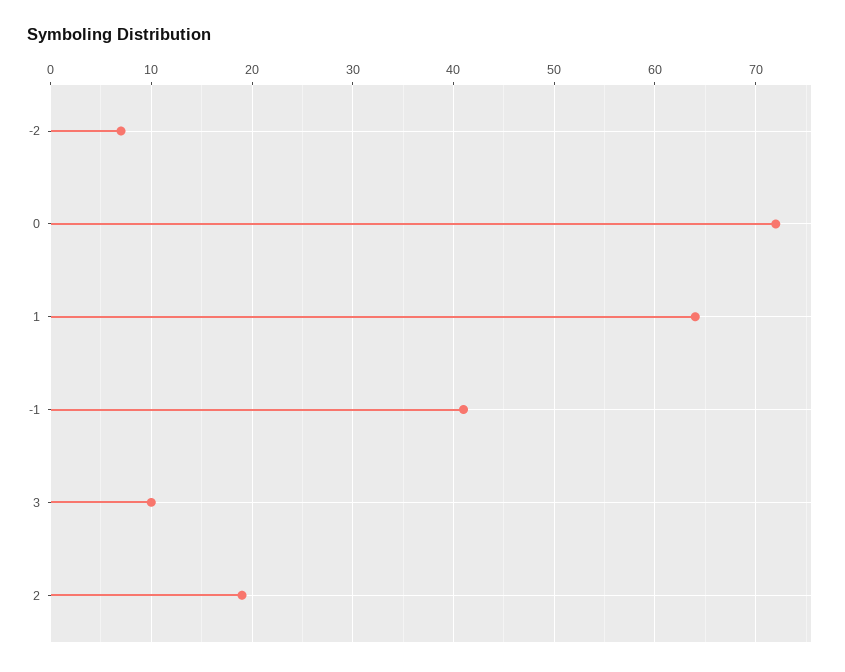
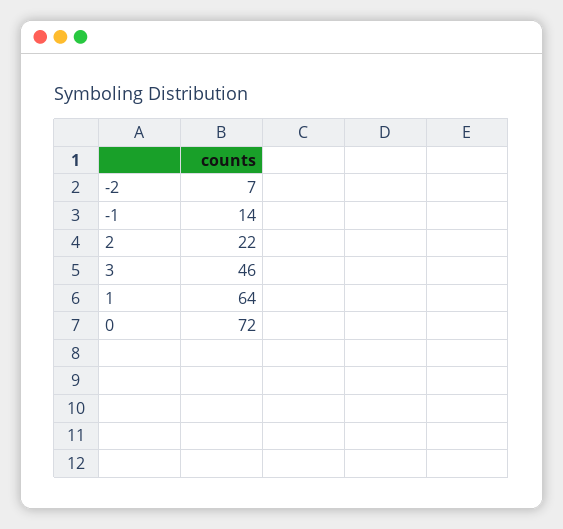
  {
    "-2": 7,
    "0": 72,
    "1": 64,
-   "-1": 41,
+   "-1": 14,
-   "3": 10,
+   "3": 46,
-   "2": 19
+   "2": 22
  }

